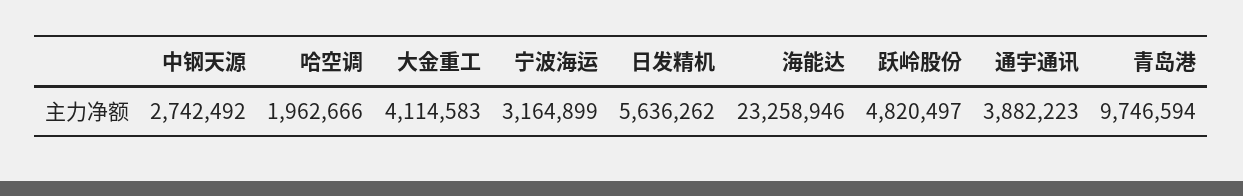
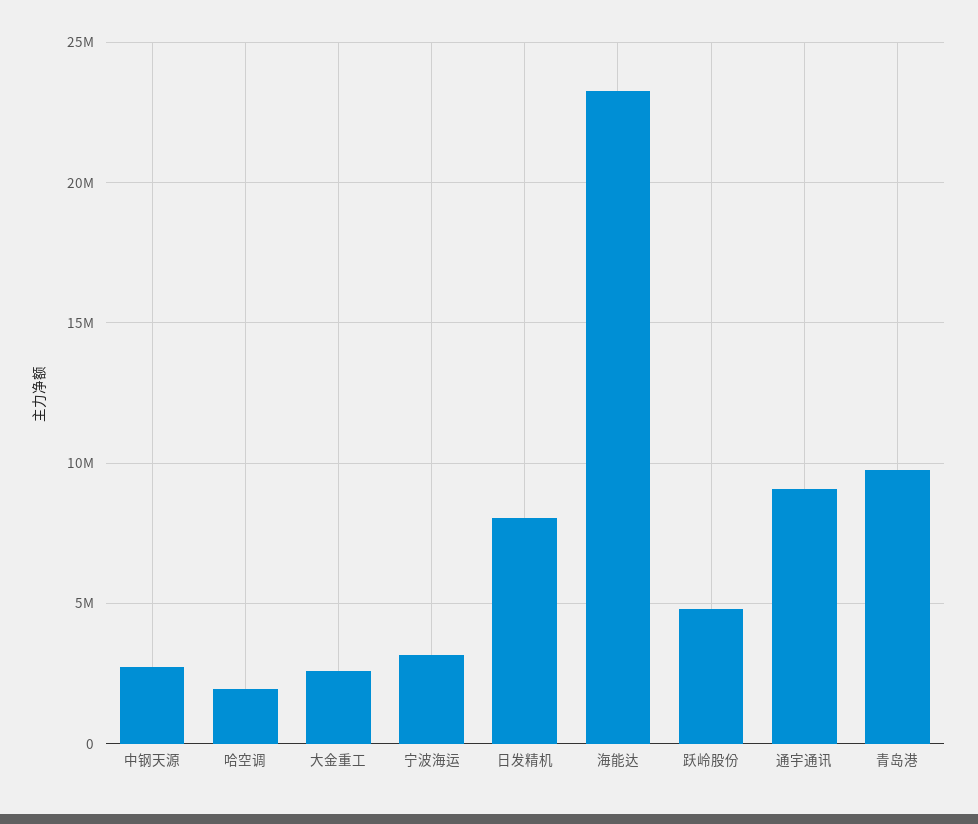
  {
    "中钢天源": 2742492,
    "哈空调": 1962666,
-   "大金重工": 4114583,
+   "大金重工": 2500000,
    "宁波海运": 3164899,
-   "日发精机": 5636262,
+   "日发精机": 8000000,
    "海能达": 23258946,
    "跃岭股份": 4820497,
-   "通宇通讯": 3882223,
+   "通宇通讯": 9000000,
    "青岛港": 9746594
  }

